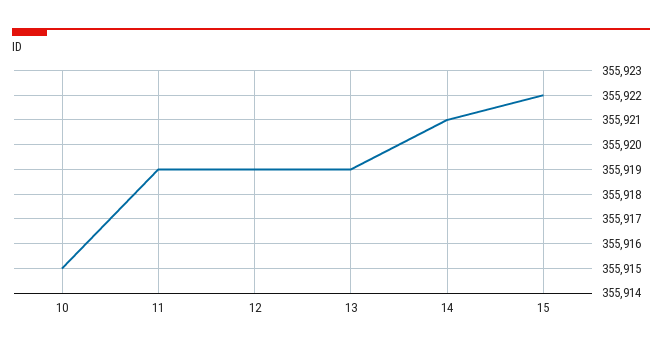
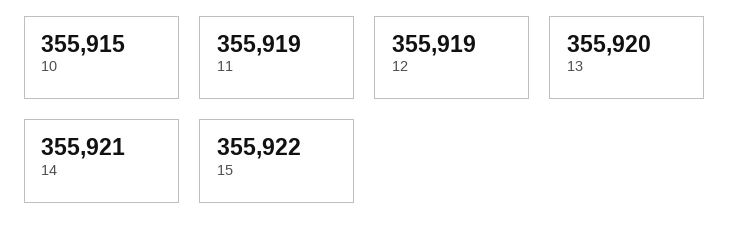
  {
    "10": 355915,
    "11": 355919,
    "12": 355919,
-   "13": 355919,
+   "13": 355920,
    "14": 355921,
    "15": 355922
  }

